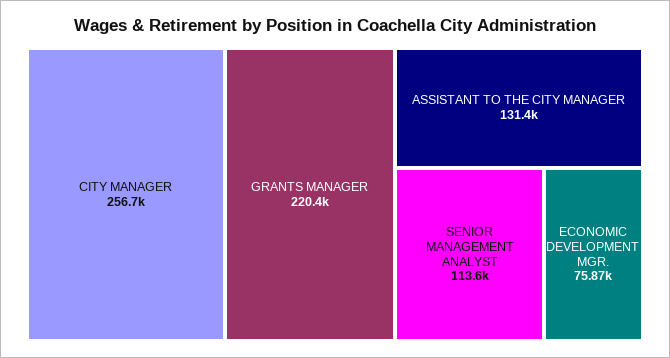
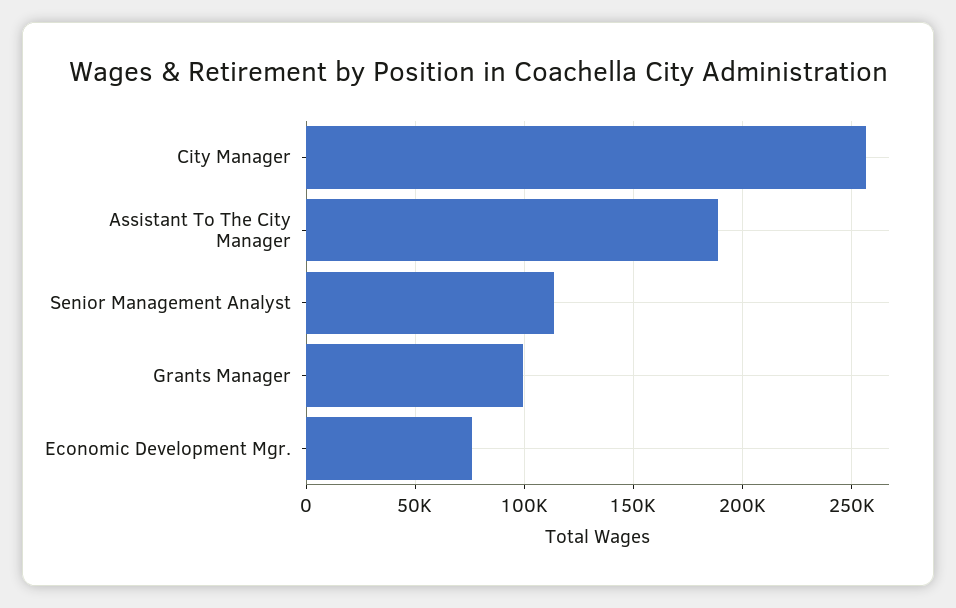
  {
    "CITY MANAGER": 256700,
-   "GRANTS MANAGER": 220400,
+   "GRANTS MANAGER": 100000,
-   "ASSISTANT TO THE CITY MANAGER": 131400,
+   "ASSISTANT TO THE CITY MANAGER": 190000,
    "SENIOR MANAGEMENT ANALYST": 113600,
    "ECONOMIC DEVELOPMENT MGR.": 75870
  }

